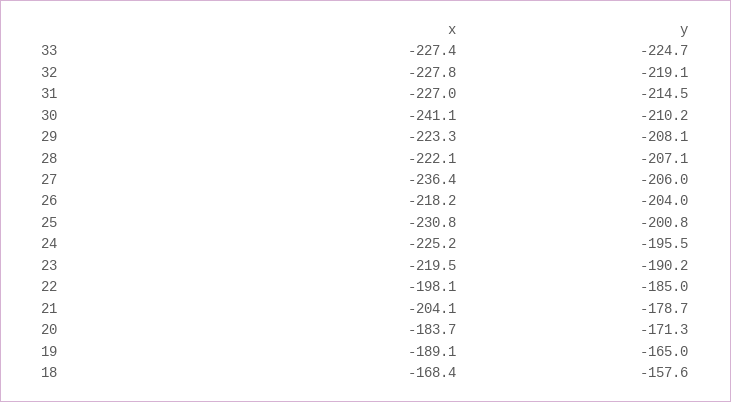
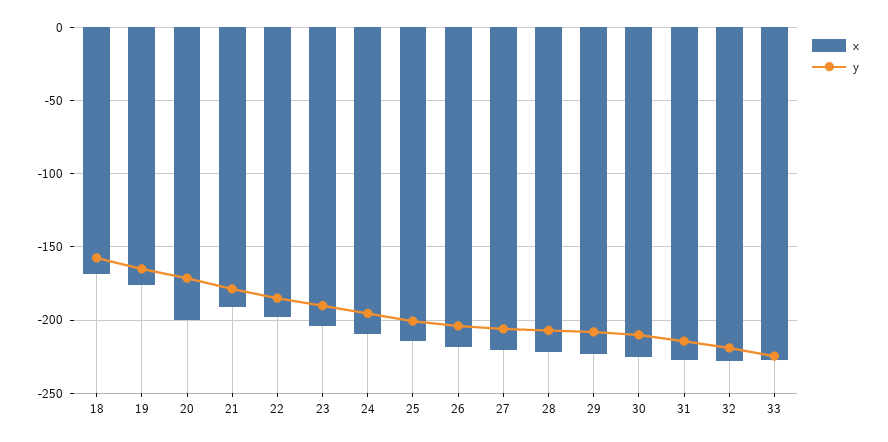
  {
    "x": {
      "33": -227.4,
      "32": -227.8,
      "31": -227,
-     "30": -241.1,
+     "30": -225,
      "29": -223.3,
      "28": -222.1,
-     "27": -236.4,
+     "27": -220,
      "26": -218.2,
-     "25": -230.8,
+     "25": -215,
-     "24": -225.2,
+     "24": -210,
-     "23": -219.5,
+     "23": -205,
      "22": -198.1,
-     "21": -204.1,
+     "21": -190,
-     "20": -183.7,
+     "20": -200,
-     "19": -189.1,
+     "19": -175,
      "18": -168.4
    },
    "y": {
      "33": -224.7,
      "32": -219.1,
      "31": -214.5,
      "30": -210.2,
      "29": -208.1,
      "28": -207.1,
      "27": -206,
      "26": -204,
      "25": -200.8,
      "24": -195.5,
      "23": -190.2,
      "22": -185,
      "21": -178.7,
      "20": -171.3,
      "19": -165,
      "18": -157.6
    }
  }

